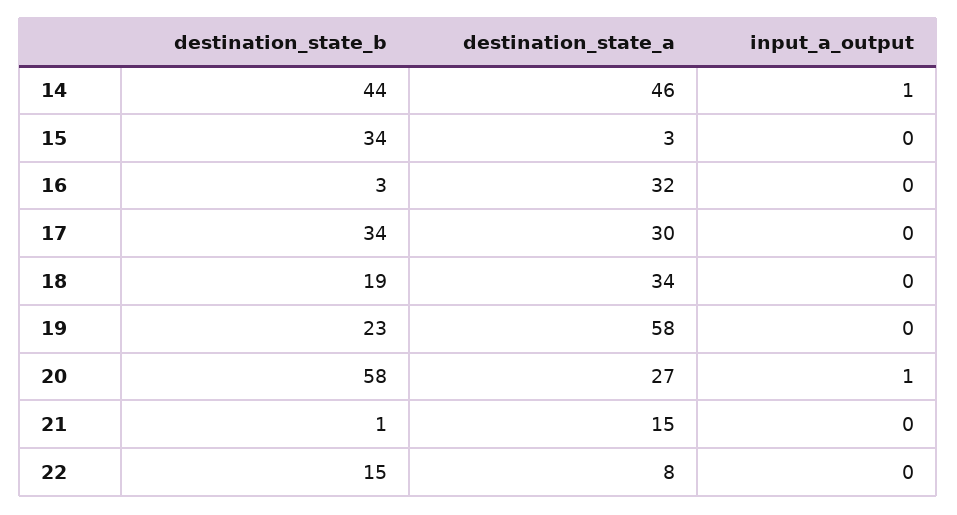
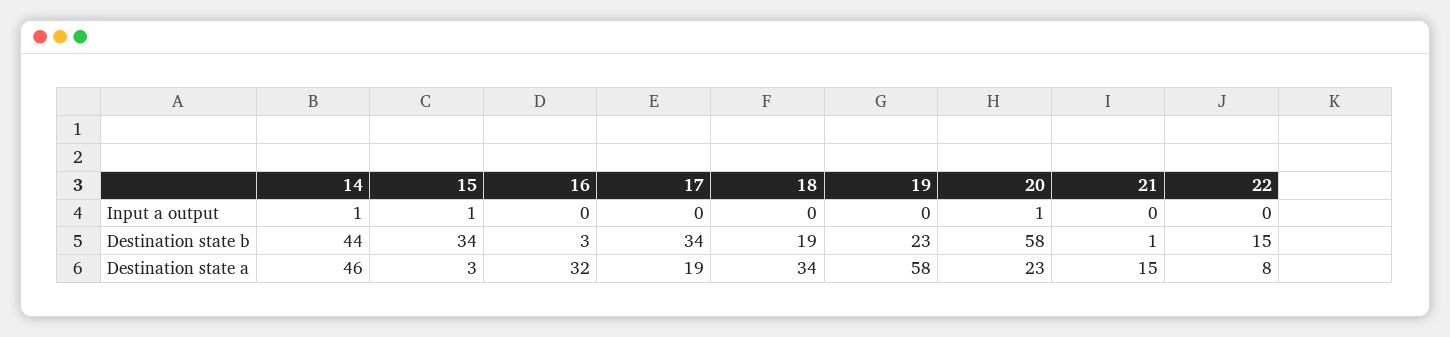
  {
    "destination_state_b": {
      "14": 44,
      "15": 34,
      "16": 3,
      "17": 34,
      "18": 19,
      "19": 23,
      "20": 58,
      "21": 1,
      "22": 15
    },
    "destination_state_a": {
      "14": 46,
      "15": 3,
      "16": 32,
-     "17": 30,
+     "17": 19,
      "18": 34,
      "19": 58,
-     "20": 27,
+     "20": 23,
      "21": 15,
      "22": 8
    },
    "input_a_output": {
      "14": 1,
-     "15": 0,
+     "15": 1,
      "16": 0,
      "17": 0,
      "18": 0,
      "19": 0,
      "20": 1,
      "21": 0,
      "22": 0
    }
  }

